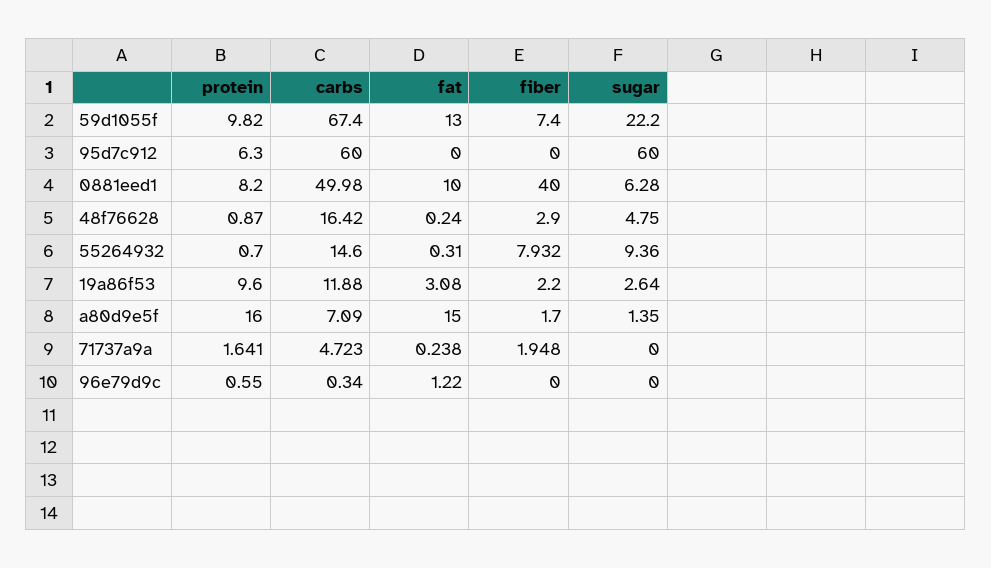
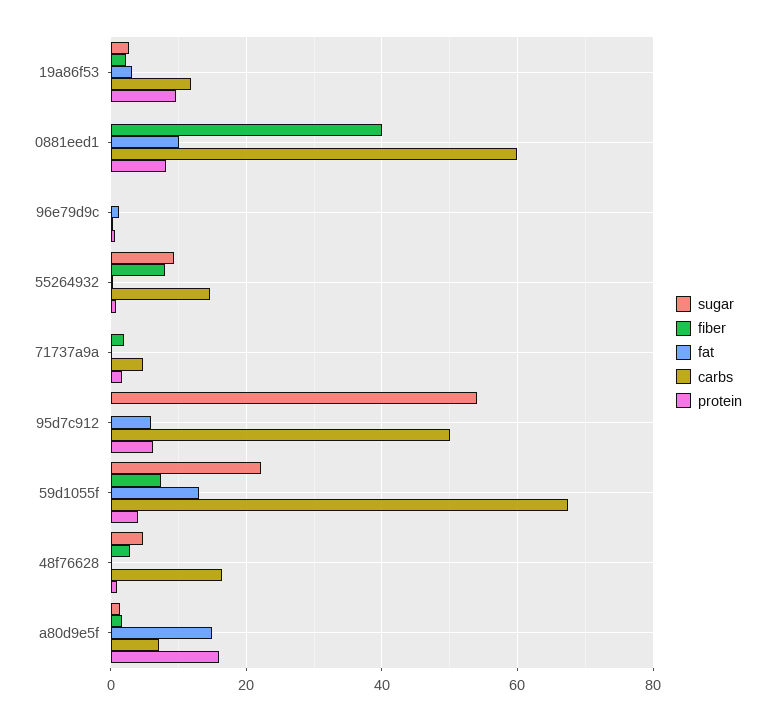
  {
    "protein": {
-     "59d1055f": 9.82,
+     "59d1055f": 4,
      "95d7c912": 6.3,
      "0881eed1": 8.2,
      "48f76628": 0.87,
      "55264932": 0.7,
      "19a86f53": 9.6,
      "a80d9e5f": 16,
      "71737a9a": 1.641,
      "96e79d9c": 0.55
    },
    "carbs": {
      "59d1055f": 67.4,
-     "95d7c912": 60,
+     "95d7c912": 50,
-     "0881eed1": 49.98,
+     "0881eed1": 60,
      "48f76628": 16.42,
      "55264932": 14.6,
      "19a86f53": 11.88,
      "a80d9e5f": 7.09,
      "71737a9a": 4.723,
      "96e79d9c": 0.34
    },
    "fat": {
      "59d1055f": 13,
-     "95d7c912": 0,
+     "95d7c912": 6,
      "0881eed1": 10,
      "48f76628": 0.24,
      "55264932": 0.31,
      "19a86f53": 3.08,
      "a80d9e5f": 15,
      "71737a9a": 0.238,
      "96e79d9c": 1.22
    },
    "fiber": {
      "59d1055f": 7.4,
      "95d7c912": 0,
      "0881eed1": 40,
      "48f76628": 2.9,
      "55264932": 7.932,
      "19a86f53": 2.2,
      "a80d9e5f": 1.7,
      "71737a9a": 1.948,
      "96e79d9c": 0
    },
    "sugar": {
      "59d1055f": 22.2,
-     "95d7c912": 60,
+     "95d7c912": 54,
-     "0881eed1": 6.28,
+     "0881eed1": 0,
      "48f76628": 4.75,
      "55264932": 9.36,
      "19a86f53": 2.64,
      "a80d9e5f": 1.35,
      "71737a9a": 0,
      "96e79d9c": 0
    }
  }

